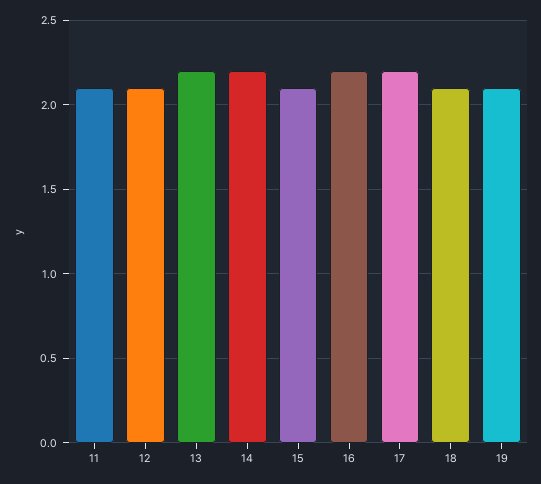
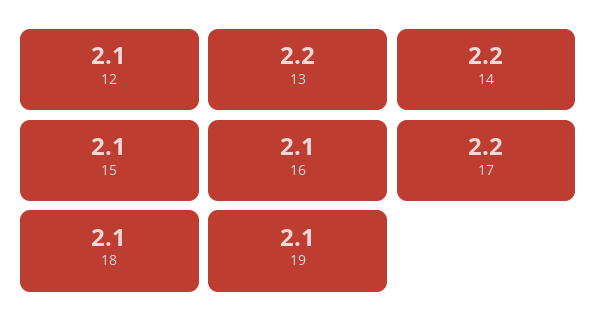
  {
-   "11": 2.1,
    "12": 2.1,
    "13": 2.2,
    "14": 2.2,
    "15": 2.1,
-   "16": 2.2,
+   "16": 2.1,
    "17": 2.2,
    "18": 2.1,
    "19": 2.1
  }

